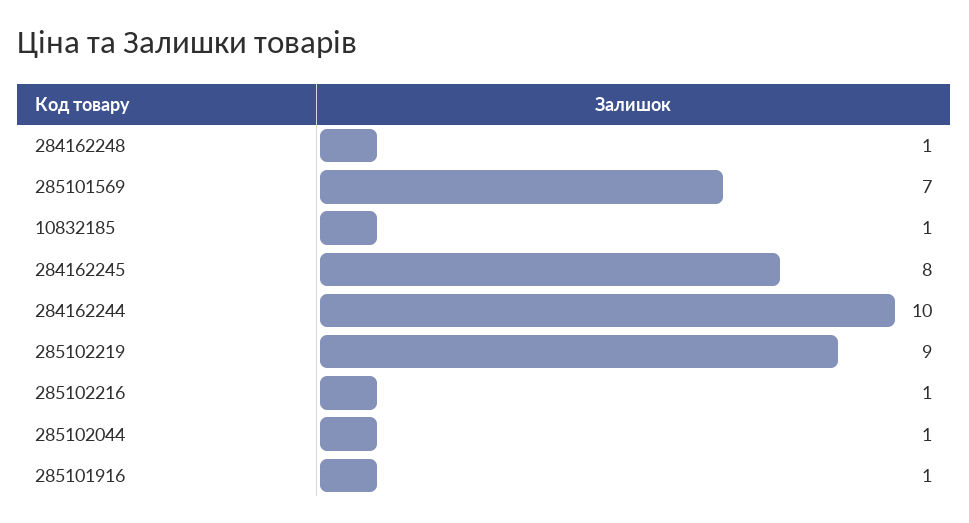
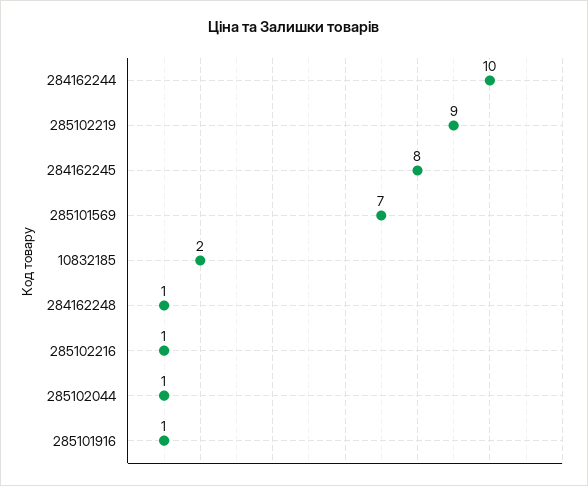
  {
    "284162248": 1,
    "285101569": 7,
-   "10832185": 1,
+   "10832185": 2,
    "284162245": 8,
    "284162244": 10,
    "285102219": 9,
    "285102216": 1,
    "285102044": 1,
    "285101916": 1
  }

